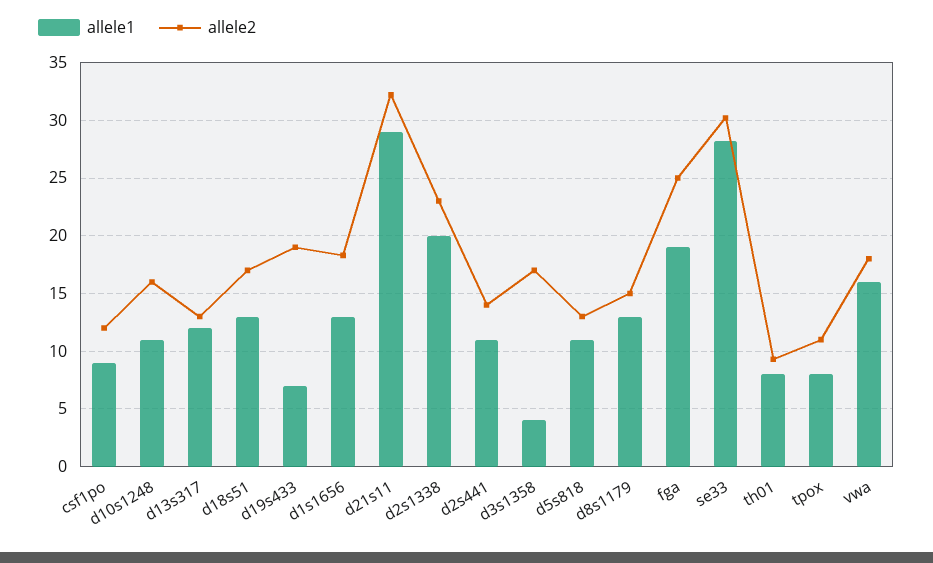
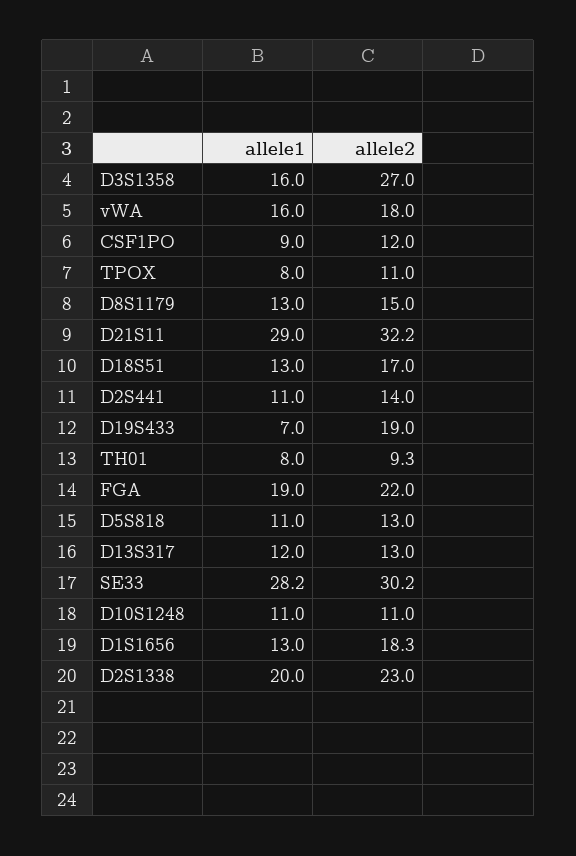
  {
    "allele1": {
      "csf1po": 9,
      "d10s1248": 11,
      "d13s317": 12,
      "d18s51": 13,
      "d19s433": 7,
      "d1s1656": 13,
      "d21s11": 29,
      "d2s1338": 20,
      "d2s441": 11,
-     "d3s1358": 4,
+     "d3s1358": 16,
      "d5s818": 11,
      "d8s1179": 13,
      "fga": 19,
      "se33": 28.2,
      "th01": 8,
      "tpox": 8,
      "vwa": 16
    },
    "allele2": {
      "csf1po": 12,
-     "d10s1248": 16,
+     "d10s1248": 11,
      "d13s317": 13,
      "d18s51": 17,
      "d19s433": 19,
      "d1s1656": 18.3,
      "d21s11": 32.2,
      "d2s1338": 23,
      "d2s441": 14,
-     "d3s1358": 17,
+     "d3s1358": 27,
      "d5s818": 13,
      "d8s1179": 15,
-     "fga": 25,
+     "fga": 22,
      "se33": 30.2,
      "th01": 9.3,
      "tpox": 11,
      "vwa": 18
    }
  }

